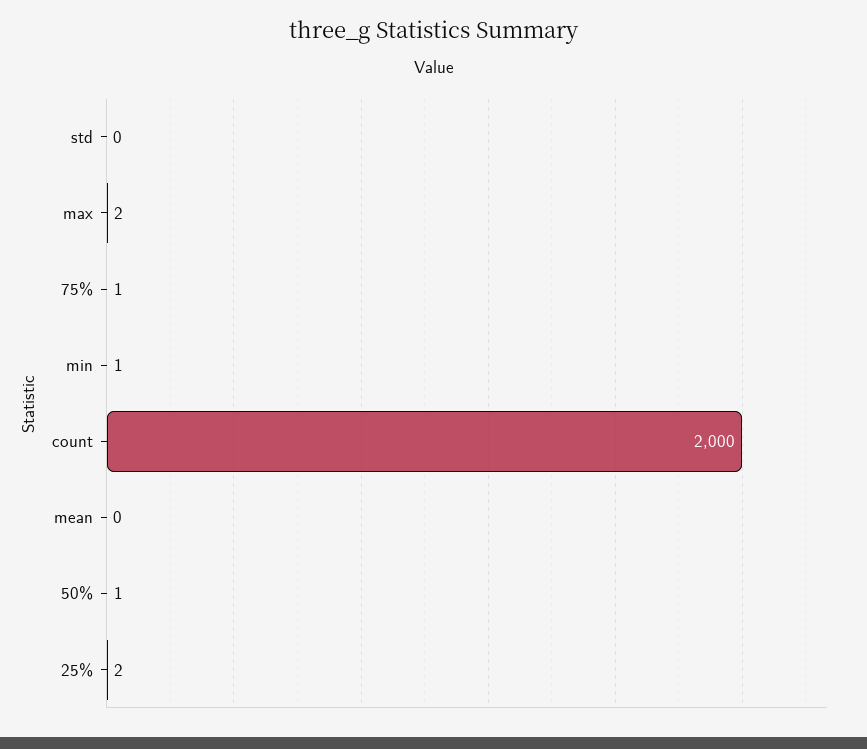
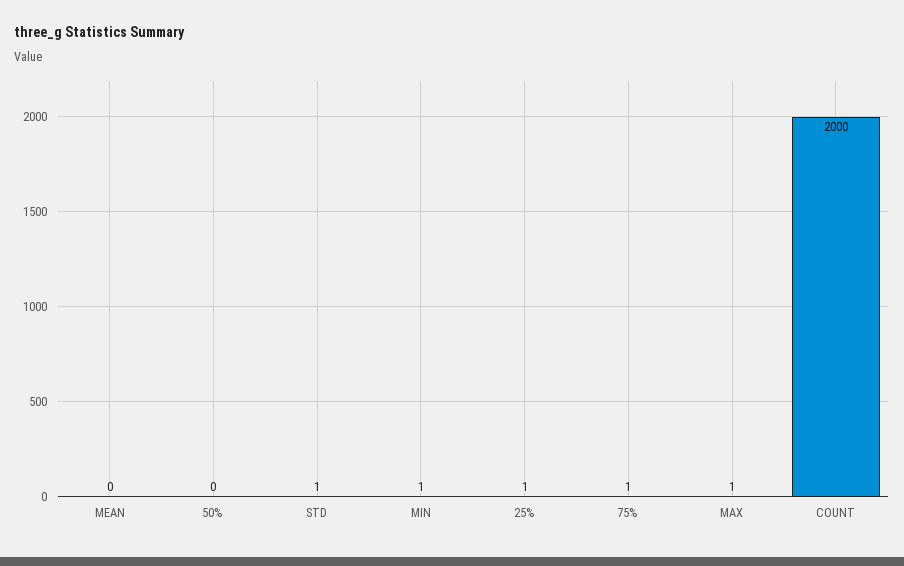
  {
-   "std": 0,
+   "std": 1,
-   "max": 2,
+   "max": 1,
    "75%": 1,
    "min": 1,
    "count": 2000,
    "mean": 0,
-   "50%": 1,
+   "50%": 0,
-   "25%": 2
+   "25%": 1
  }

